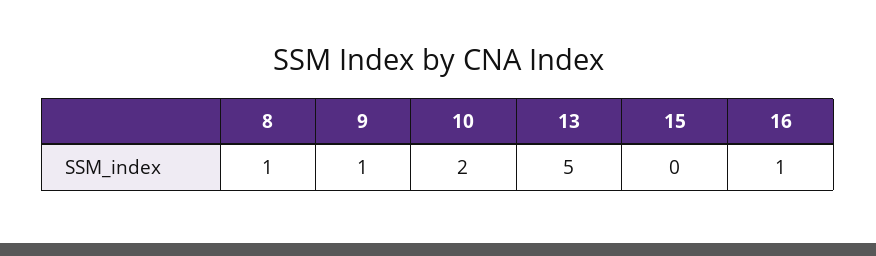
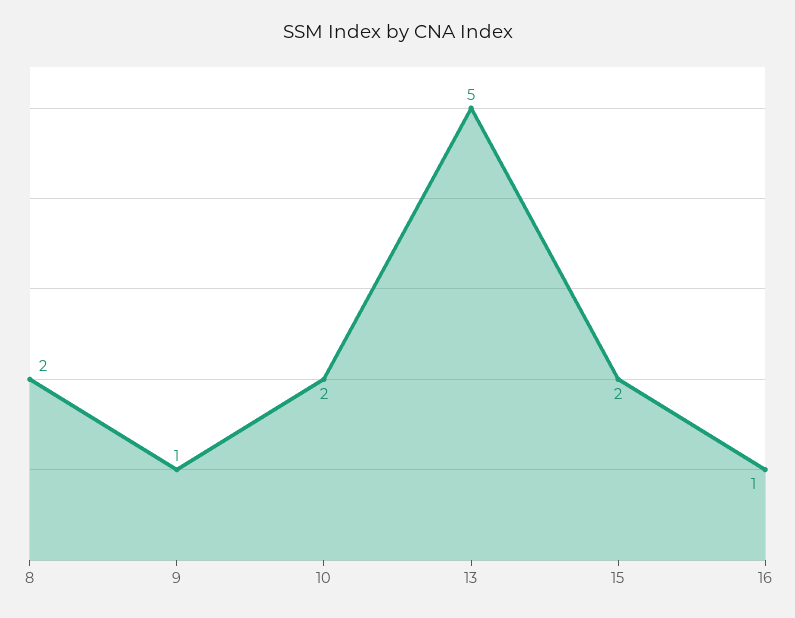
  {
-   "8": 1,
+   "8": 2,
    "9": 1,
    "10": 2,
    "13": 5,
-   "15": 0,
+   "15": 2,
    "16": 1
  }

